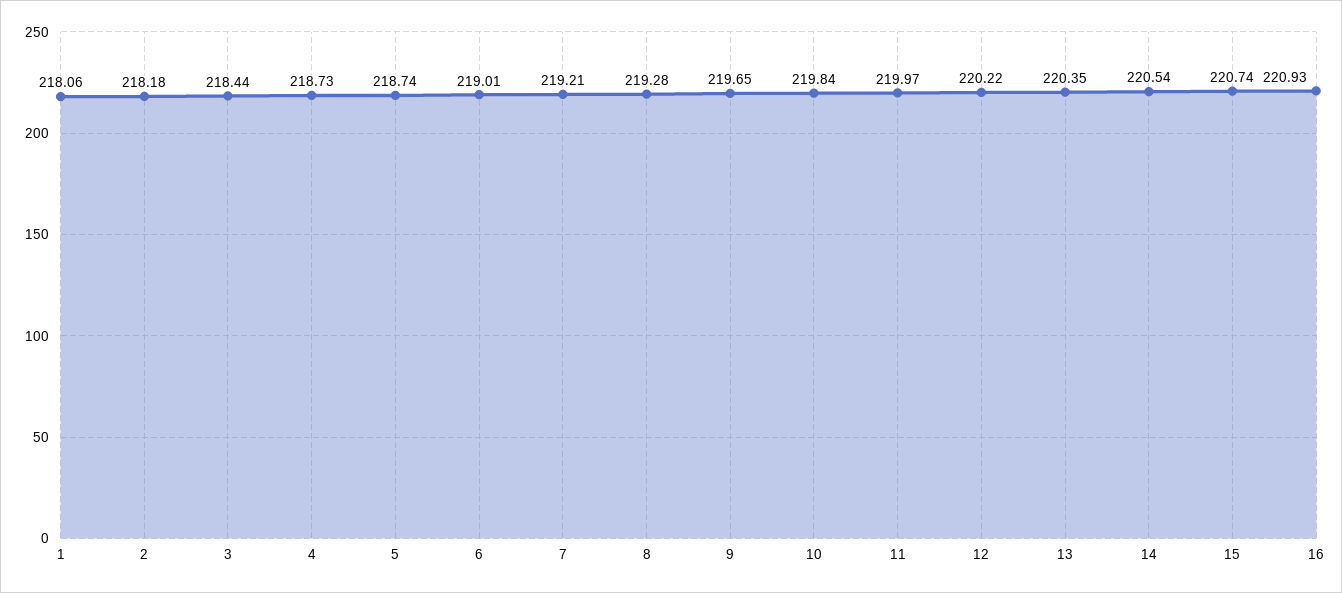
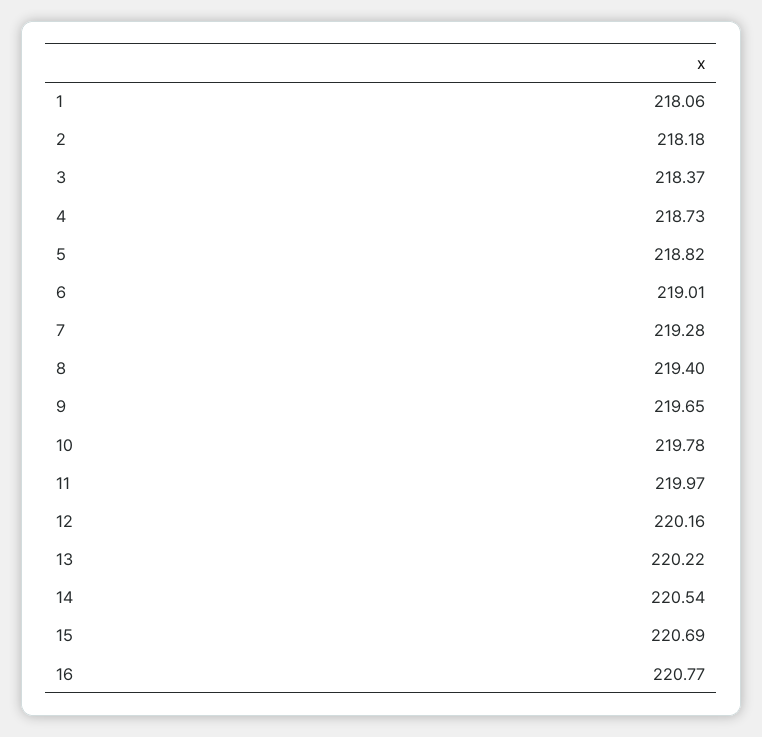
  {
    "1": 218.06,
    "2": 218.18,
-   "3": 218.44,
+   "3": 218.37,
    "4": 218.73,
-   "5": 218.74,
+   "5": 218.82,
    "6": 219.01,
-   "7": 219.21,
+   "7": 219.28,
-   "8": 219.28,
+   "8": 219.4,
    "9": 219.65,
-   "10": 219.84,
+   "10": 219.78,
    "11": 219.97,
-   "12": 220.22,
+   "12": 220.16,
-   "13": 220.35,
+   "13": 220.22,
    "14": 220.54,
-   "15": 220.74,
+   "15": 220.69,
-   "16": 220.93
+   "16": 220.77
  }

